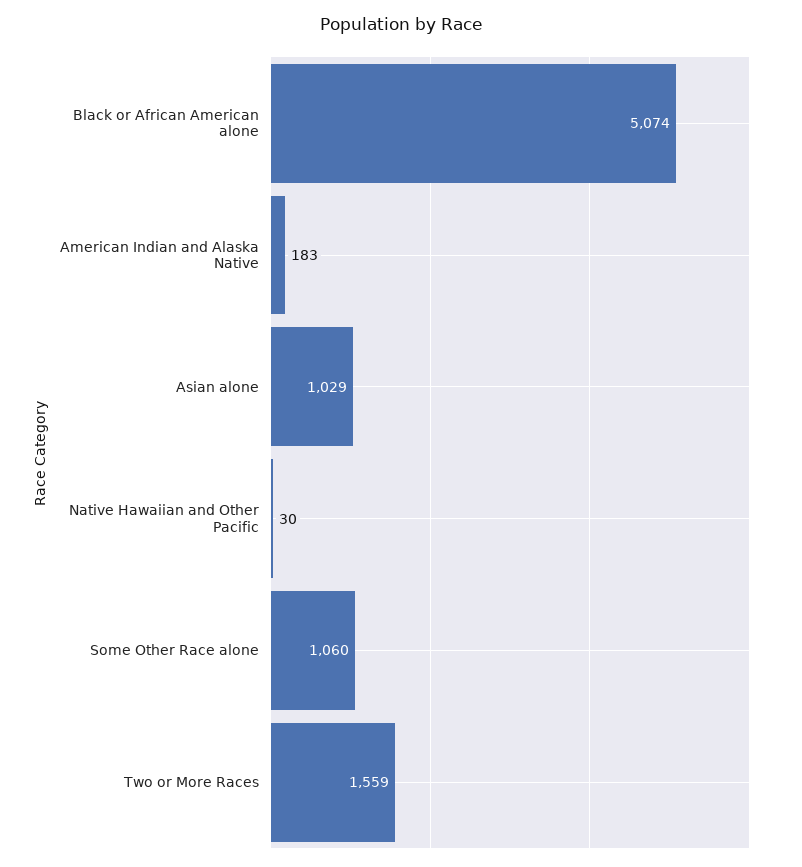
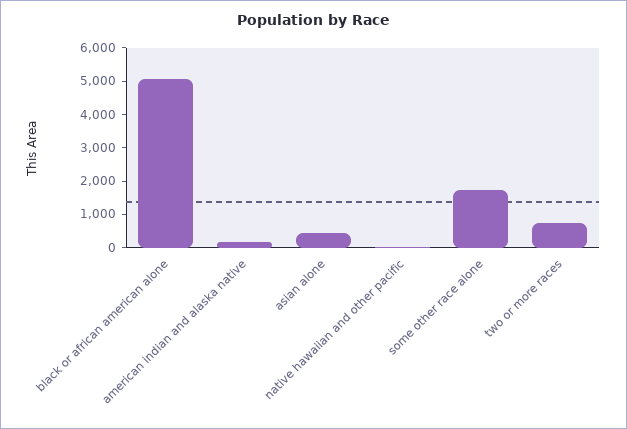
  {
    "Black or African American alone": 5074,
    "American Indian and Alaska Native": 183,
-   "Asian alone": 1029,
+   "Asian alone": 500,
    "Native Hawaiian and Other Pacific": 30,
-   "Some Other Race alone": 1060,
+   "Some Other Race alone": 1750,
-   "Two or More Races": 1559
+   "Two or More Races": 750
  }

